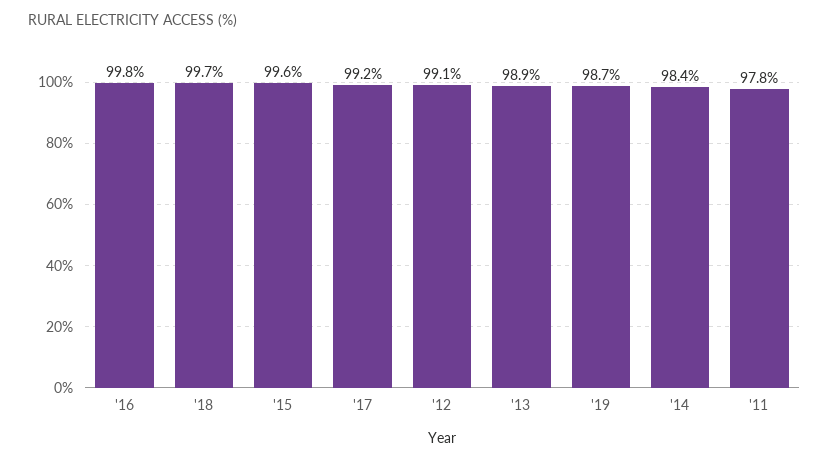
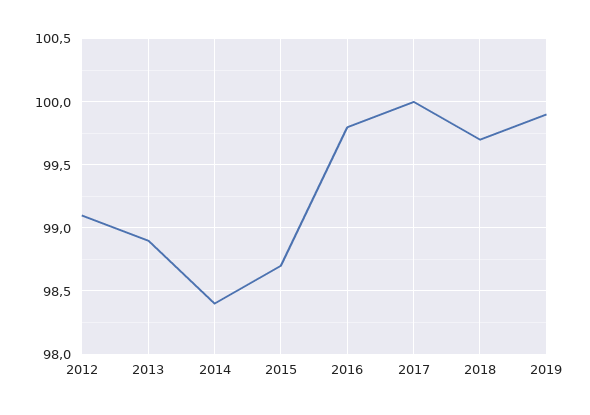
  {
    "'16": 99.8,
    "'18": 99.7,
-   "'15": 99.6,
+   "'15": 98.7,
-   "'17": 99.2,
+   "'17": 100,
    "'12": 99.1,
    "'13": 98.9,
-   "'19": 98.7,
+   "'19": 99.9,
-   "'14": 98.4,
+   "'14": 98.4
-   "'11": 97.8
  }

